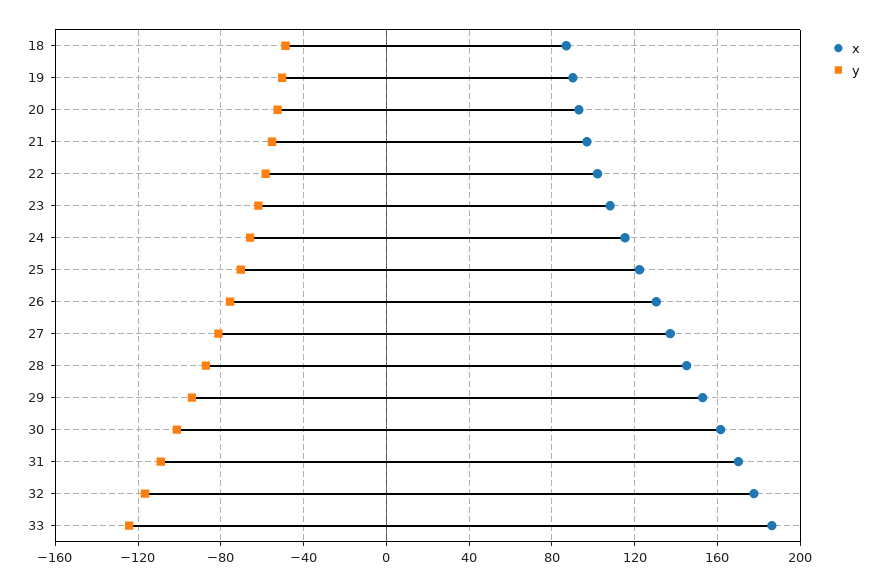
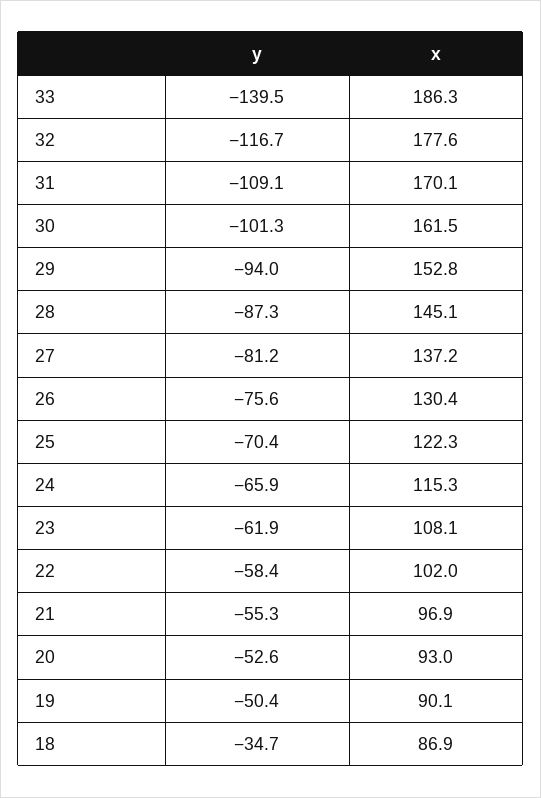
  {
    "x": {
      "18": 86.9,
      "19": 90.1,
      "20": 93,
      "21": 96.9,
      "22": 102,
      "23": 108.1,
      "24": 115.3,
      "25": 122.3,
      "26": 130.4,
      "27": 137.2,
      "28": 145.1,
      "29": 152.8,
      "30": 161.5,
      "31": 170.1,
      "32": 177.6,
      "33": 186.3
    },
    "y": {
-     "18": -50,
+     "18": -34.7,
      "19": -50.4,
      "20": -52.6,
      "21": -55.3,
      "22": -58.4,
      "23": -61.9,
      "24": -65.9,
      "25": -70.4,
      "26": -75.6,
      "27": -81.2,
      "28": -87.3,
      "29": -94,
      "30": -101.3,
      "31": -109.1,
      "32": -116.7,
-     "33": -125
+     "33": -139.5
    }
  }

